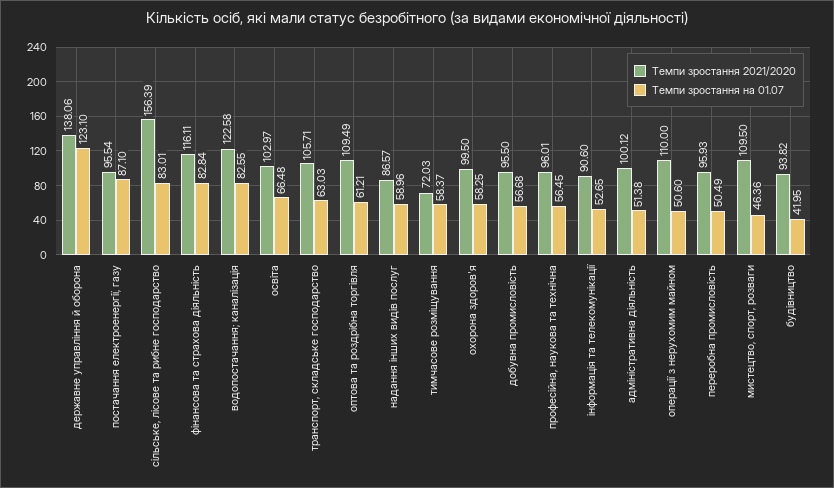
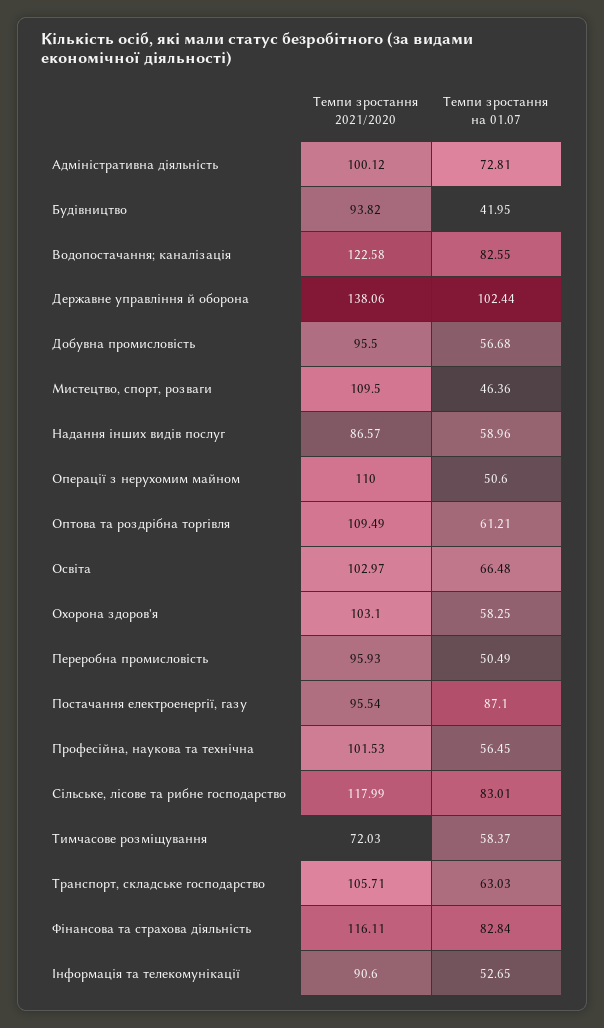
  {
    "Темпи зростання 2021/2020": {
      "державне управління й оборона": 138.06,
      "постачання електроенергії, газу": 95.54,
-     "сільське, лісове та рибне господарство": 156.39,
+     "сільське, лісове та рибне господарство": 117.99,
      "фінансова та страхова діяльність": 116.11,
      "водопостачання; каналізація": 122.58,
      "освіта": 102.97,
      "транспорт, складське господарство": 105.71,
      "оптова та роздрібна торгівля": 109.49,
      "надання інших видів послуг": 86.57,
      "тимчасове розміщування": 72.03,
-     "охорона здоров'я": 99.5,
+     "охорона здоров'я": 103.1,
      "добувна промисловість": 95.5,
-     "професійна, наукова та технічна": 96.01,
+     "професійна, наукова та технічна": 101.53,
      "інформація та телекомунікації": 90.6,
      "адміністративна діяльність": 100.12,
      "операції з нерухомим майном": 110,
      "переробна промисловість": 95.93,
      "мистецтво, спорт, розваги": 109.5,
      "будівництво": 93.82
    },
    "Темпи зростання на 01.07": {
-     "державне управління й оборона": 123.1,
+     "державне управління й оборона": 102.44,
      "постачання електроенергії, газу": 87.1,
      "сільське, лісове та рибне господарство": 83.01,
      "фінансова та страхова діяльність": 82.84,
      "водопостачання; каналізація": 82.55,
      "освіта": 66.48,
      "транспорт, складське господарство": 63.03,
      "оптова та роздрібна торгівля": 61.21,
      "надання інших видів послуг": 58.96,
      "тимчасове розміщування": 58.37,
      "охорона здоров'я": 58.25,
      "добувна промисловість": 56.68,
      "професійна, наукова та технічна": 56.45,
      "інформація та телекомунікації": 52.65,
-     "адміністративна діяльність": 51.38,
+     "адміністративна діяльність": 72.81,
      "операції з нерухомим майном": 50.6,
      "переробна промисловість": 50.49,
      "мистецтво, спорт, розваги": 46.36,
      "будівництво": 41.95
    }
  }

